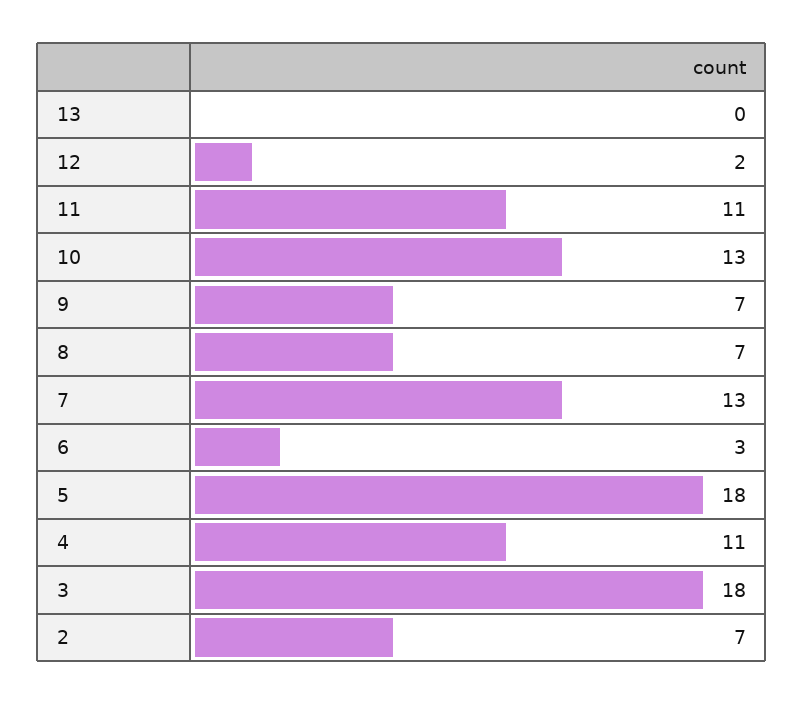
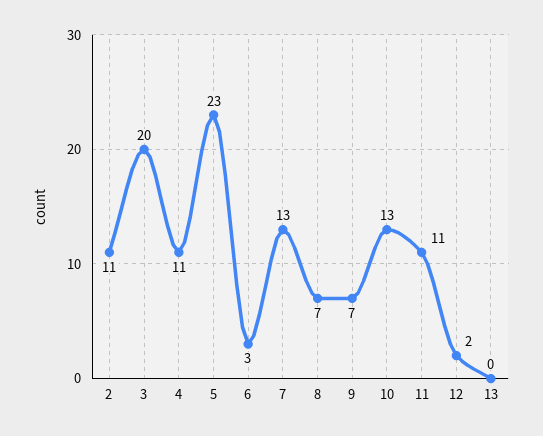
  {
    "13": 0,
    "12": 2,
    "11": 11,
    "10": 13,
    "9": 7,
    "8": 7,
    "7": 13,
    "6": 3,
-   "5": 18,
+   "5": 23,
    "4": 11,
-   "3": 18,
+   "3": 20,
-   "2": 7
+   "2": 11
  }

